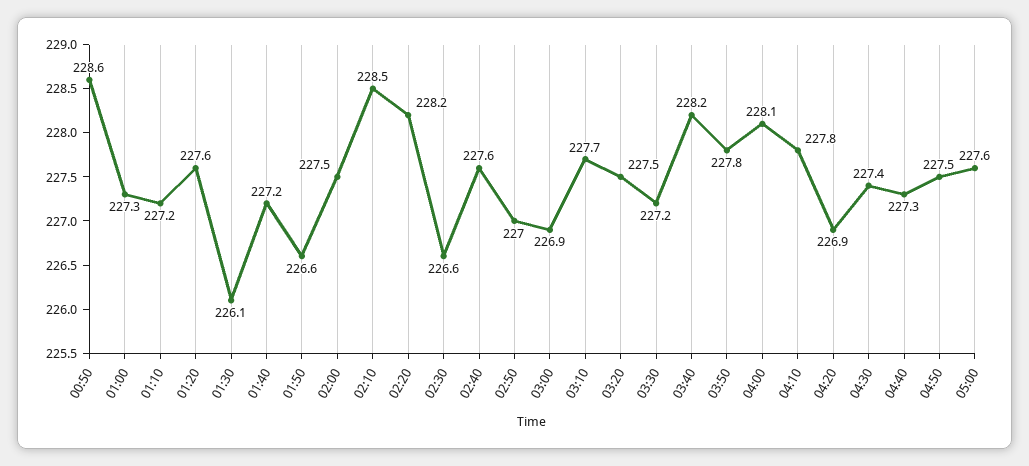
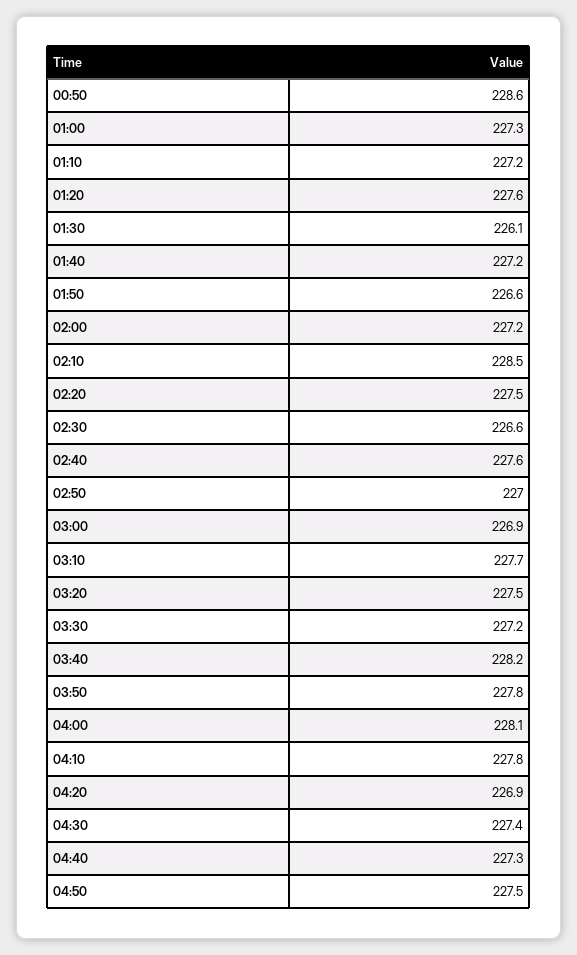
  {
    "00:50": 228.6,
    "01:00": 227.3,
    "01:10": 227.2,
    "01:20": 227.6,
    "01:30": 226.1,
    "01:40": 227.2,
    "01:50": 226.6,
-   "02:00": 227.5,
+   "02:00": 227.2,
    "02:10": 228.5,
-   "02:20": 228.2,
+   "02:20": 227.5,
    "02:30": 226.6,
    "02:40": 227.6,
    "02:50": 227,
    "03:00": 226.9,
    "03:10": 227.7,
    "03:20": 227.5,
    "03:30": 227.2,
    "03:40": 228.2,
    "03:50": 227.8,
    "04:00": 228.1,
    "04:10": 227.8,
    "04:20": 226.9,
    "04:30": 227.4,
    "04:40": 227.3,
-   "04:50": 227.5,
+   "04:50": 227.5
-   "05:00": 227.6
  }

